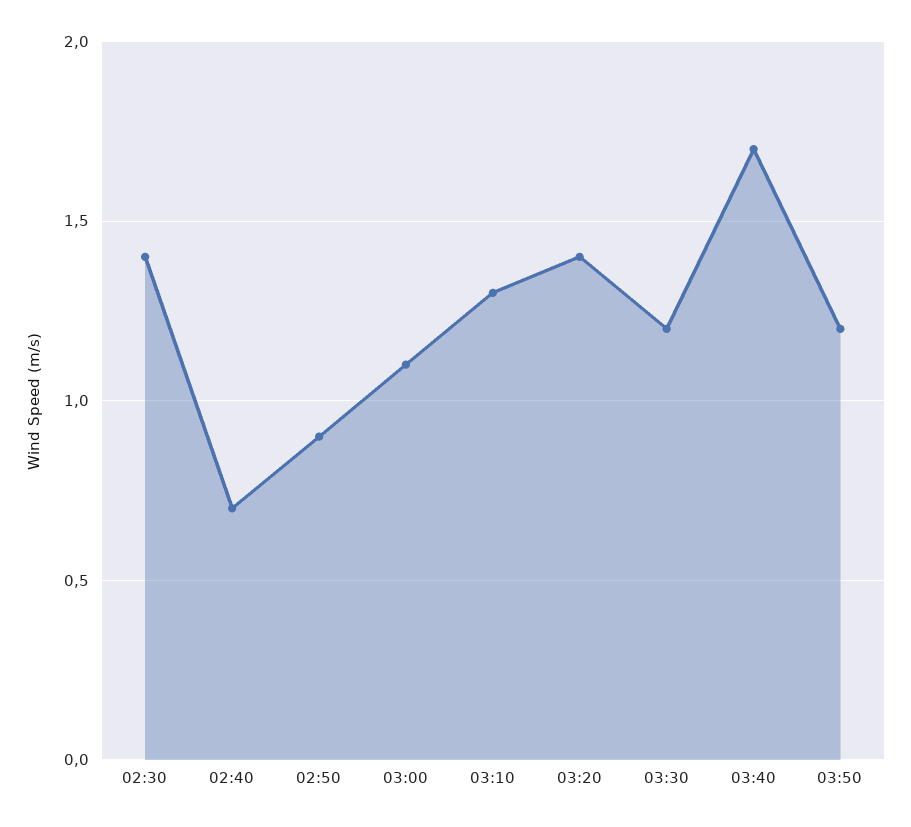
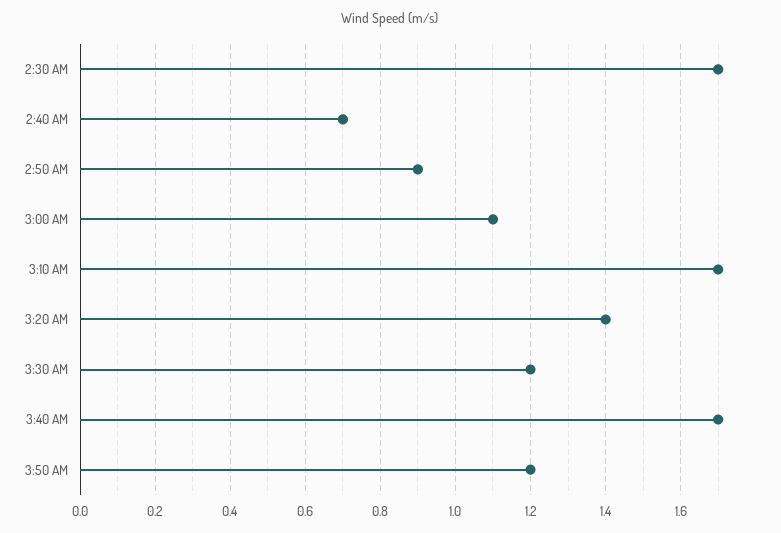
  {
-   "02:30": 1.4,
+   "02:30": 1.7,
    "02:40": 0.7,
    "02:50": 0.9,
    "03:00": 1.1,
-   "03:10": 1.3,
+   "03:10": 1.7,
    "03:20": 1.4,
    "03:30": 1.2,
    "03:40": 1.7,
    "03:50": 1.2
  }

